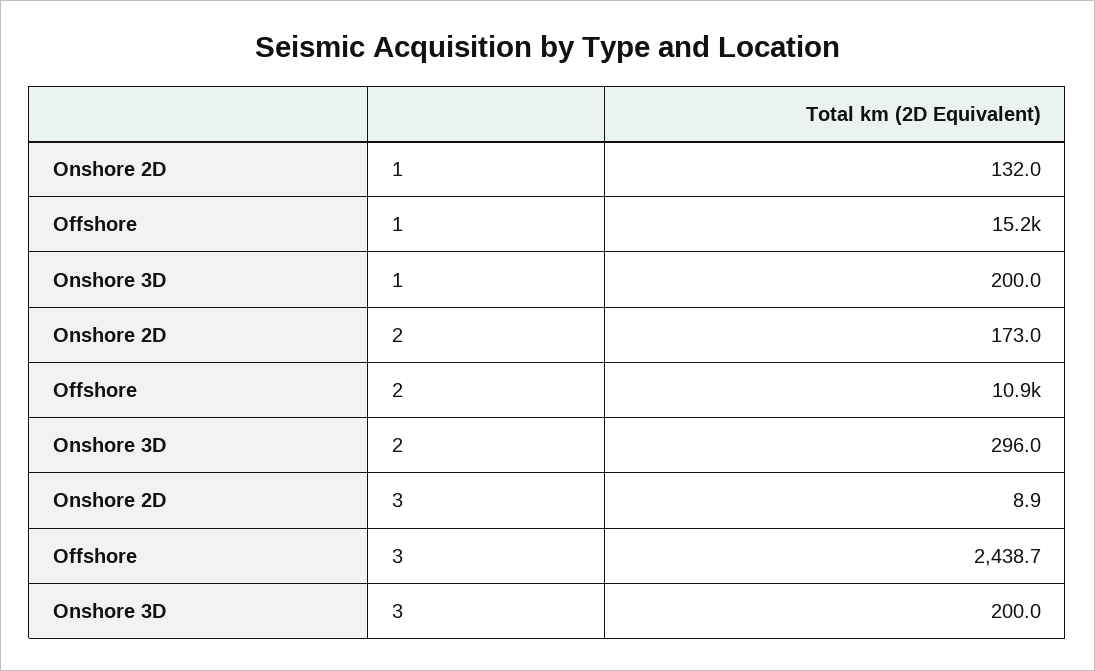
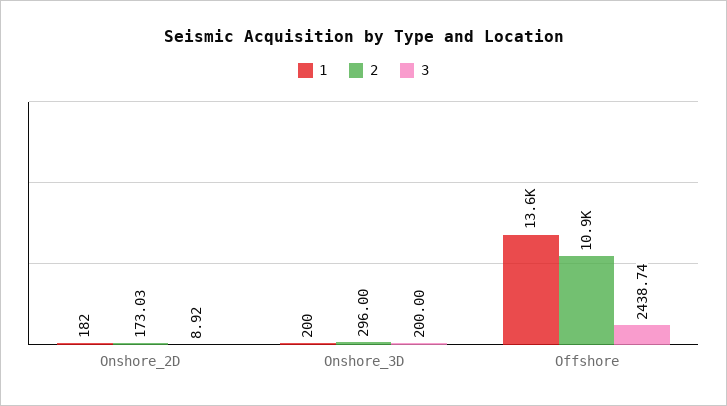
  {
    "1": {
-     "Onshore 2D": 132,
+     "Onshore 2D": 182,
-     "Offshore": 15200,
+     "Offshore": 13600,
      "Onshore 3D": 200
    },
    "2": {
      "Onshore 2D": 173.03,
      "Offshore": 10900,
      "Onshore 3D": 296
    },
    "3": {
      "Onshore 2D": 8.92,
      "Offshore": 2438.74,
      "Onshore 3D": 200
    }
  }

